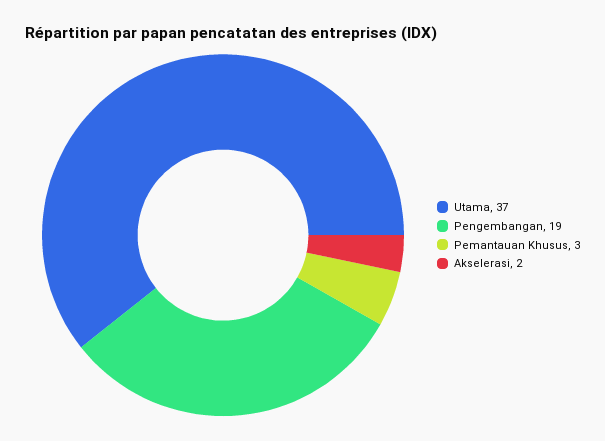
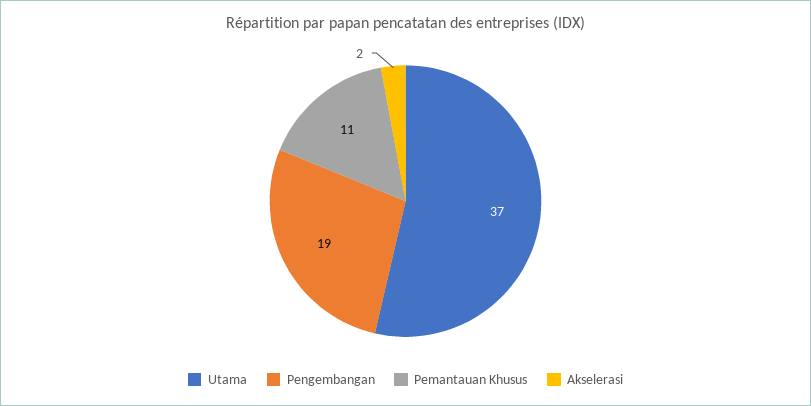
  {
    "Utama": 37,
    "Pengembangan": 19,
-   "Pemantauan Khusus": 3,
+   "Pemantauan Khusus": 11,
    "Akselerasi": 2
  }

